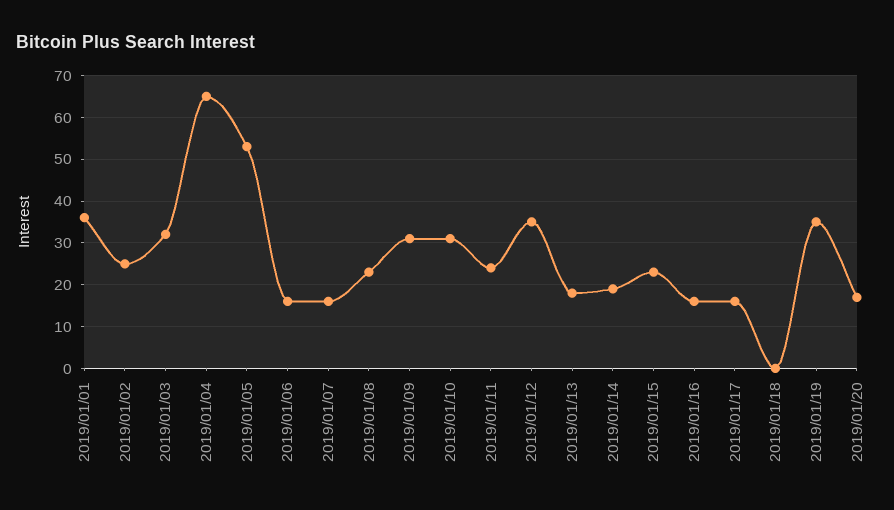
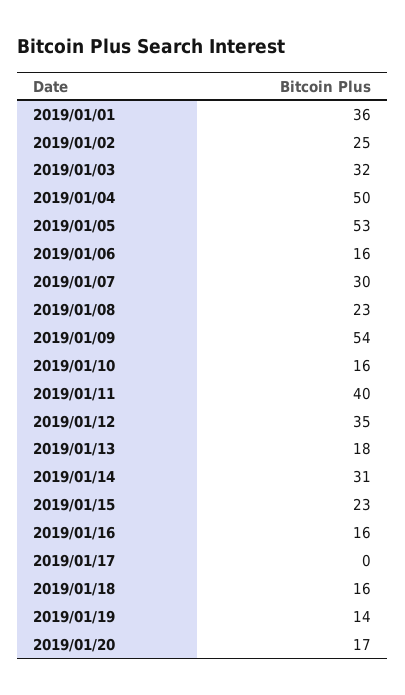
  {
    "2019/01/01": 36,
    "2019/01/02": 25,
    "2019/01/03": 32,
-   "2019/01/04": 65,
+   "2019/01/04": 50,
    "2019/01/05": 53,
    "2019/01/06": 16,
-   "2019/01/07": 15,
+   "2019/01/07": 30,
    "2019/01/08": 23,
-   "2019/01/09": 30,
+   "2019/01/09": 54,
-   "2019/01/10": 30,
+   "2019/01/10": 16,
-   "2019/01/11": 25,
+   "2019/01/11": 40,
    "2019/01/12": 35,
    "2019/01/13": 18,
-   "2019/01/14": 20,
+   "2019/01/14": 31,
    "2019/01/15": 23,
    "2019/01/16": 16,
-   "2019/01/17": 15,
+   "2019/01/17": 0,
-   "2019/01/18": 0,
+   "2019/01/18": 16,
-   "2019/01/19": 35,
+   "2019/01/19": 14,
    "2019/01/20": 17
  }

